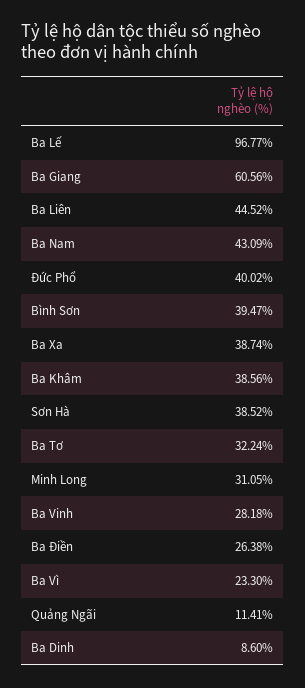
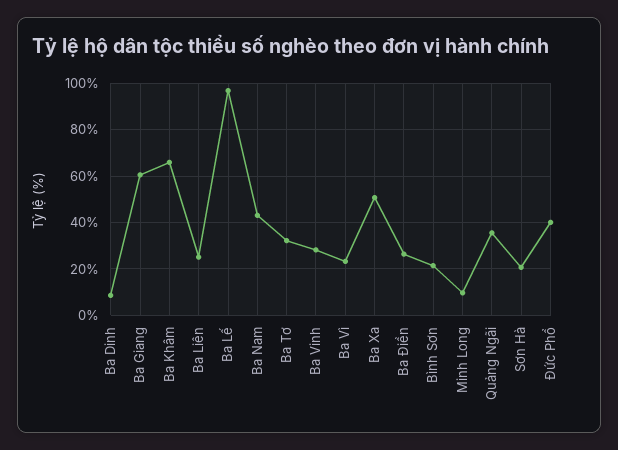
  {
    "Ba Lế": 96.77,
    "Ba Giang": 60.56,
-   "Ba Liên": 44.52,
+   "Ba Liên": 25,
    "Ba Nam": 43.09,
    "Đức Phổ": 40.02,
-   "Bình Sơn": 39.47,
+   "Bình Sơn": 20,
-   "Ba Xa": 38.74,
+   "Ba Xa": 50,
-   "Ba Khâm": 38.56,
+   "Ba Khâm": 65,
-   "Sơn Hà": 38.52,
+   "Sơn Hà": 20,
    "Ba Tơ": 32.24,
-   "Minh Long": 31.05,
+   "Minh Long": 10,
    "Ba Vinh": 28.18,
    "Ba Điền": 26.38,
    "Ba Vì": 23.3,
-   "Quảng Ngãi": 11.41,
+   "Quảng Ngãi": 35,
    "Ba Dinh": 8.6
  }

